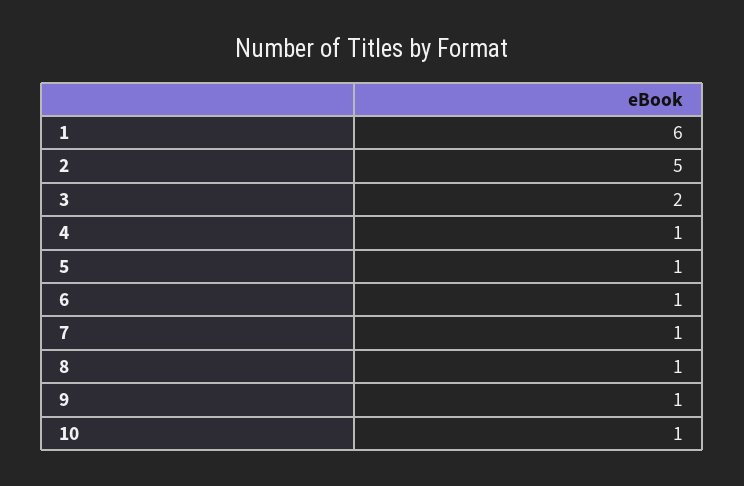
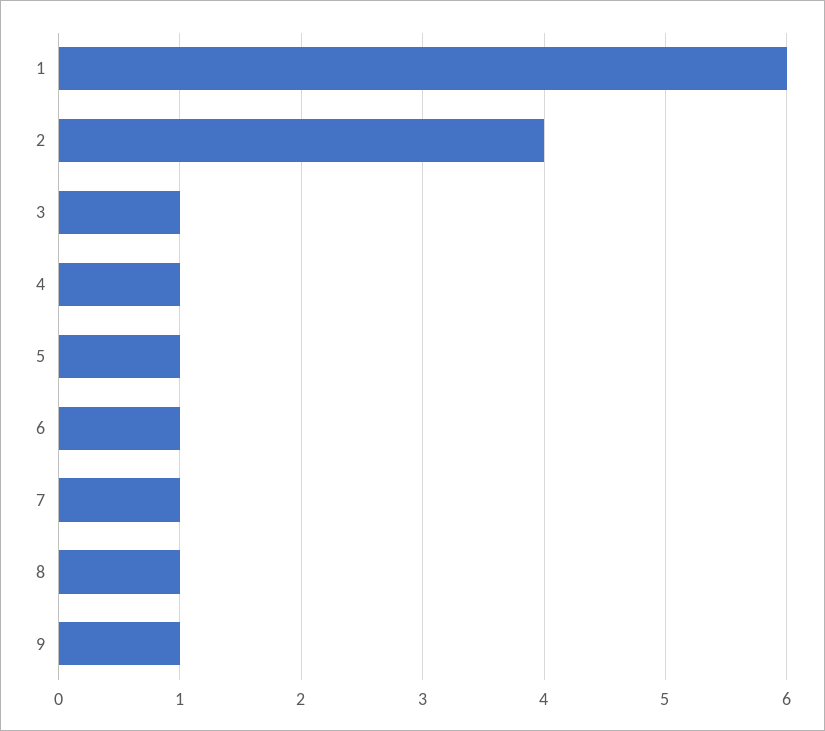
  {
    "1": 6,
-   "2": 5,
+   "2": 4,
-   "3": 2,
+   "3": 1,
    "4": 1,
    "5": 1,
    "6": 1,
    "7": 1,
    "8": 1,
-   "9": 1,
+   "9": 1
-   "10": 1
  }

